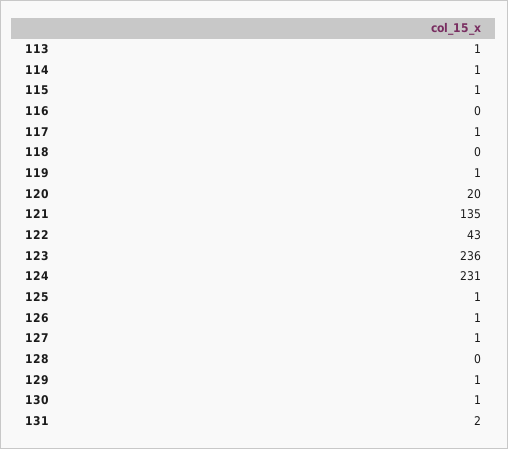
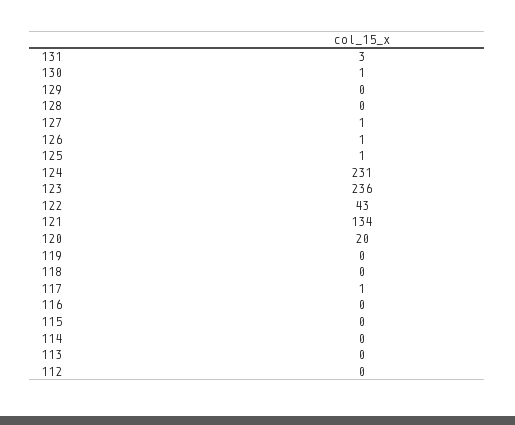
  {
-   "113": 1,
+   "113": 0,
-   "114": 1,
+   "114": 0,
-   "115": 1,
+   "115": 0,
    "116": 0,
    "117": 1,
    "118": 0,
-   "119": 1,
+   "119": 0,
    "120": 20,
-   "121": 135,
+   "121": 134,
    "122": 43,
    "123": 236,
    "124": 231,
    "125": 1,
    "126": 1,
    "127": 1,
    "128": 0,
-   "129": 1,
+   "129": 0,
    "130": 1,
-   "131": 2
+   "131": 3,
+   "112": 0
  }

